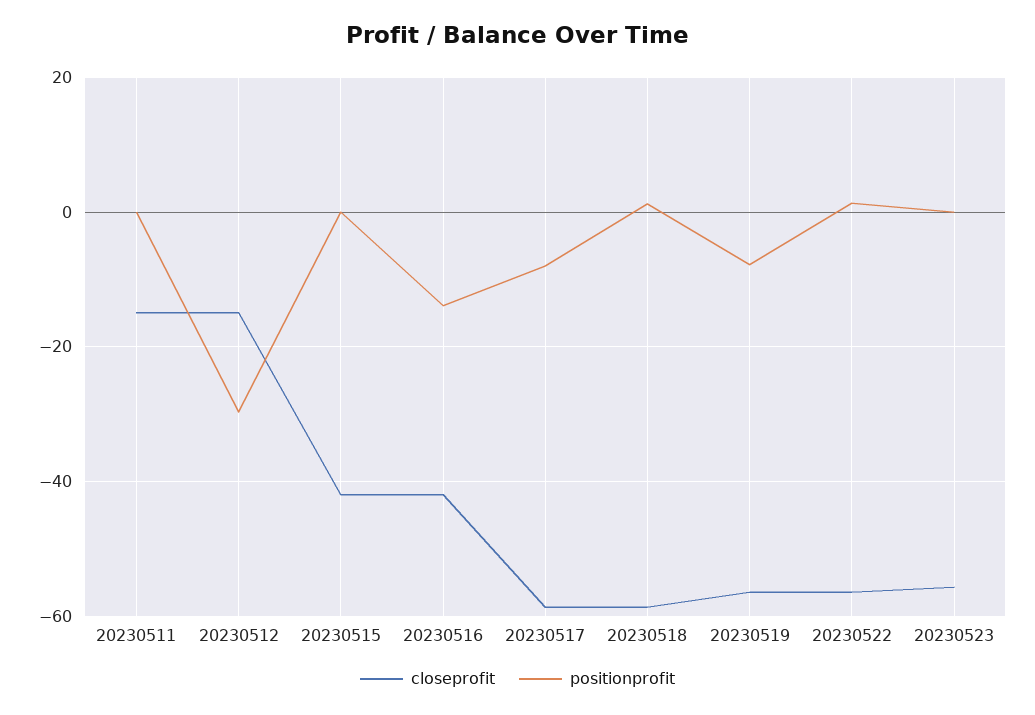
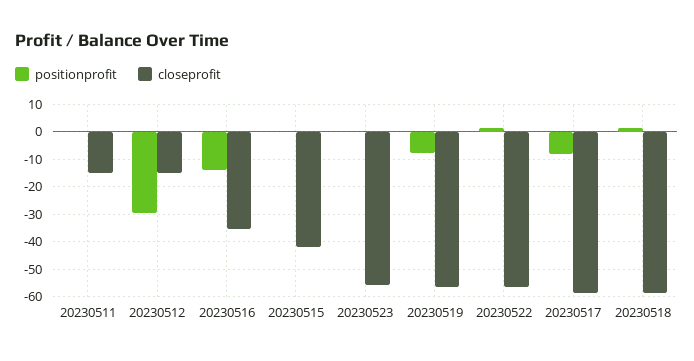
  {
    "closeprofit": {
      "20230511": -14,
      "20230512": -14,
      "20230515": -42,
-     "20230516": -42,
+     "20230516": -35,
      "20230517": -58,
      "20230518": -58,
      "20230519": -56,
      "20230522": -56,
      "20230523": -56
    },
    "positionprofit": {
      "20230511": 0,
      "20230512": -30,
      "20230515": 0,
      "20230516": -14,
      "20230517": -8,
      "20230518": 2,
      "20230519": -8,
      "20230522": 2,
      "20230523": 0
    }
  }

